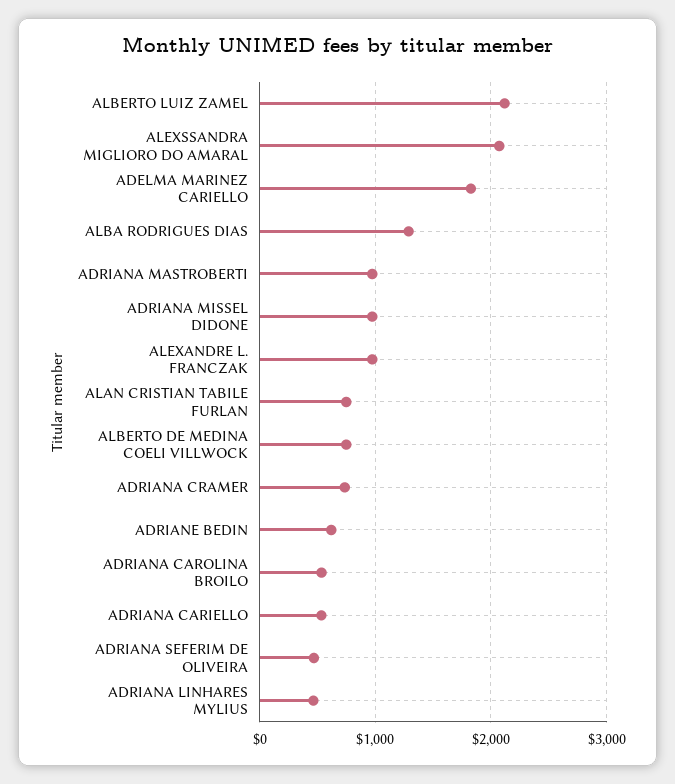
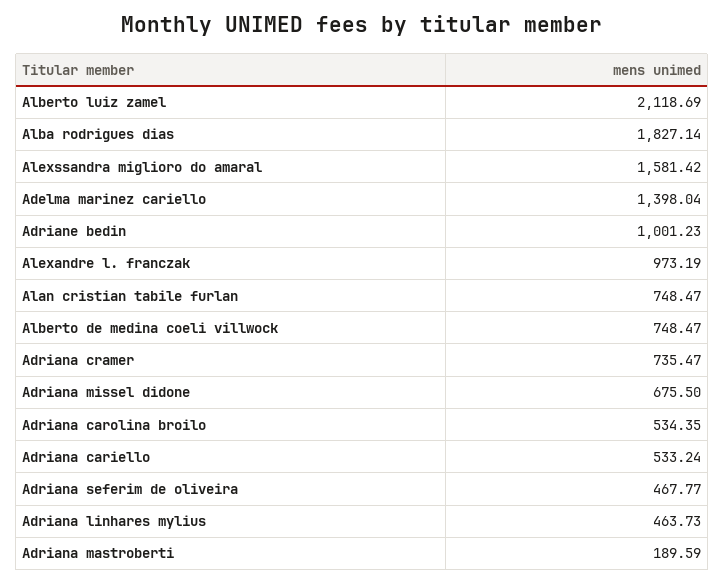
  {
    "ALBERTO LUIZ ZAMEL": 2118.69,
-   "ALEXSSANDRA MIGLIORO DO AMARAL": 2100,
+   "ALEXSSANDRA MIGLIORO DO AMARAL": 1581.42,
-   "ADELMA MARINEZ CARIELLO": 1800,
+   "ADELMA MARINEZ CARIELLO": 1398.04,
-   "ALBA RODRIGUES DIAS": 1300,
+   "ALBA RODRIGUES DIAS": 1827.14,
-   "ADRIANA MASTROBERTI": 1000,
+   "ADRIANA MASTROBERTI": 189.59,
-   "ADRIANA MISSEL DIDONE": 1000,
+   "ADRIANA MISSEL DIDONE": 675.5,
    "ALEXANDRE L. FRANCZAK": 973.19,
    "ALAN CRISTIAN TABILE FURLAN": 748.47,
    "ALBERTO DE MEDINA COELI VILLWOCK": 748.47,
    "ADRIANA CRAMER": 735.47,
-   "ADRIANE BEDIN": 600,
+   "ADRIANE BEDIN": 1001.23,
    "ADRIANA CAROLINA BROILO": 534.35,
    "ADRIANA CARIELLO": 533.24,
    "ADRIANA SEFERIM DE OLIVEIRA": 467.77,
    "ADRIANA LINHARES MYLIUS": 463.73
  }

